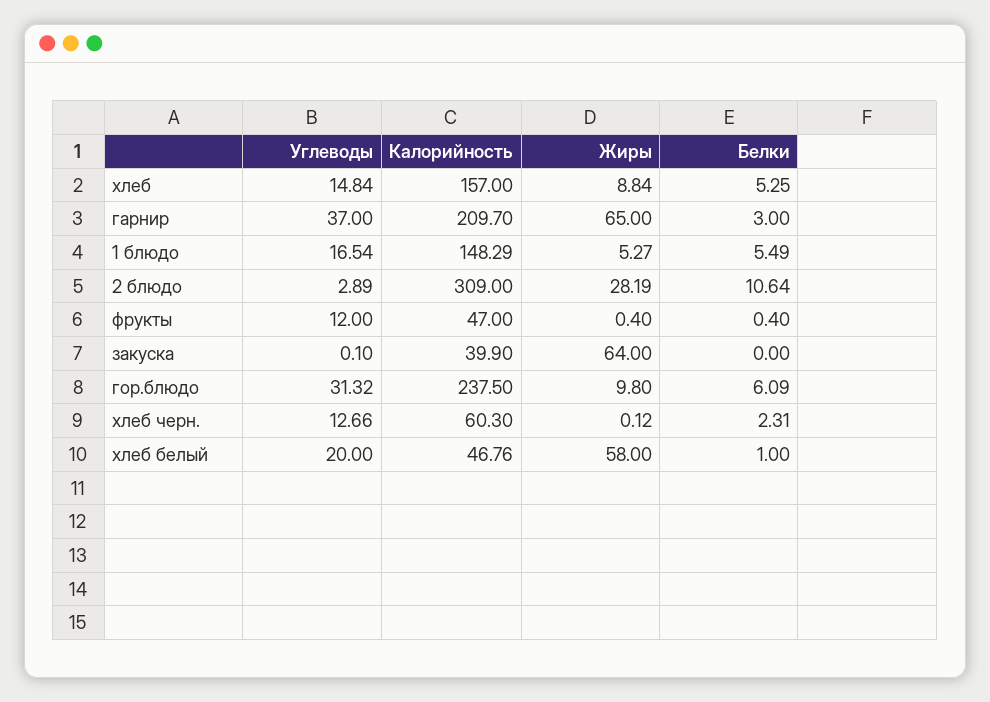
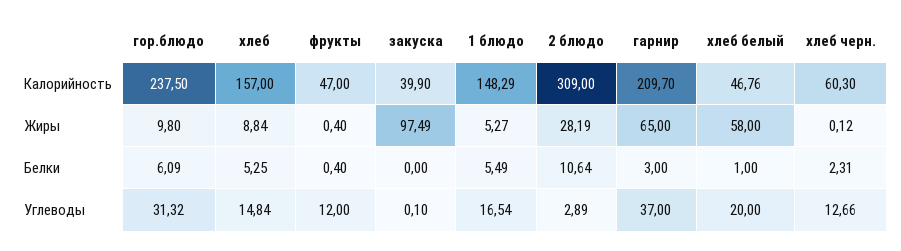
  {
    "Углеводы": {
      "хлеб": 14.84,
      "гарнир": 37,
      "1 блюдо": 16.54,
      "2 блюдо": 2.89,
      "фрукты": 12,
      "закуска": 0.1,
      "гор.блюдо": 31.32,
      "хлеб черн.": 12.66,
      "хлеб белый": 20
    },
    "Калорийность": {
      "хлеб": 157,
      "гарнир": 209.7,
      "1 блюдо": 148.29,
      "2 блюдо": 309,
      "фрукты": 47,
      "закуска": 39.9,
      "гор.блюдо": 237.5,
      "хлеб черн.": 60.3,
      "хлеб белый": 46.76
    },
    "Жиры": {
      "хлеб": 8.84,
      "гарнир": 65,
      "1 блюдо": 5.27,
      "2 блюдо": 28.19,
      "фрукты": 0.4,
-     "закуска": 64,
+     "закуска": 97.49,
      "гор.блюдо": 9.8,
      "хлеб черн.": 0.12,
      "хлеб белый": 58
    },
    "Белки": {
      "хлеб": 5.25,
      "гарнир": 3,
      "1 блюдо": 5.49,
      "2 блюдо": 10.64,
      "фрукты": 0.4,
      "закуска": 0,
      "гор.блюдо": 6.09,
      "хлеб черн.": 2.31,
      "хлеб белый": 1
    }
  }

